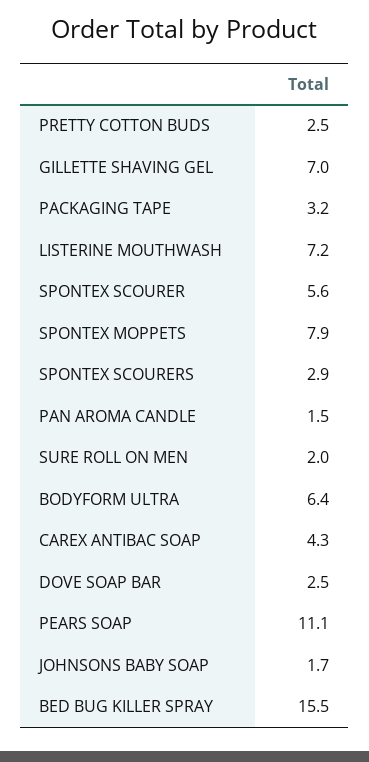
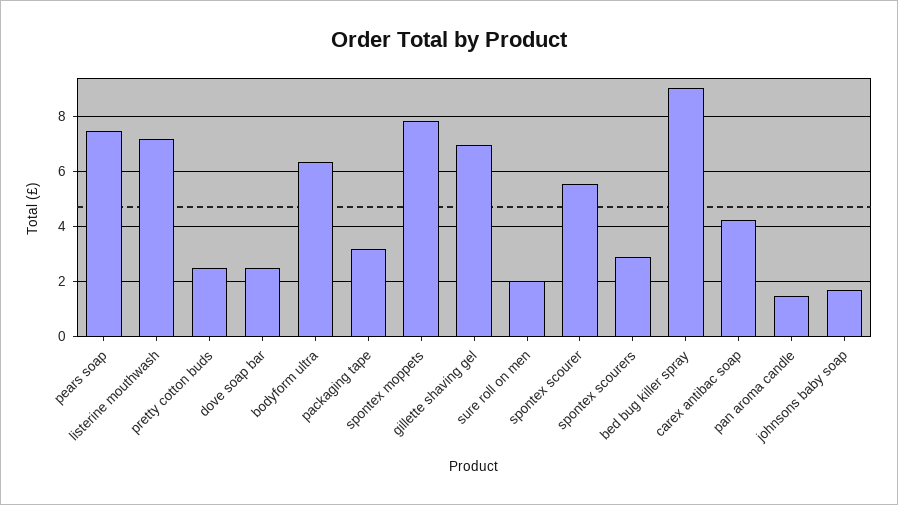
  {
    "PRETTY COTTON BUDS": 2.5,
    "GILLETTE SHAVING GEL": 7,
    "PACKAGING TAPE": 3.2,
    "LISTERINE MOUTHWASH": 7.2,
    "SPONTEX SCOURER": 5.6,
    "SPONTEX MOPPETS": 7.9,
    "SPONTEX SCOURERS": 2.9,
    "PAN AROMA CANDLE": 1.5,
    "SURE ROLL ON MEN": 2,
    "BODYFORM ULTRA": 6.4,
    "CAREX ANTIBAC SOAP": 4.3,
    "DOVE SOAP BAR": 2.5,
-   "PEARS SOAP": 11.1,
+   "PEARS SOAP": 7.5,
    "JOHNSONS BABY SOAP": 1.7,
-   "BED BUG KILLER SPRAY": 15.5
+   "BED BUG KILLER SPRAY": 9
  }

